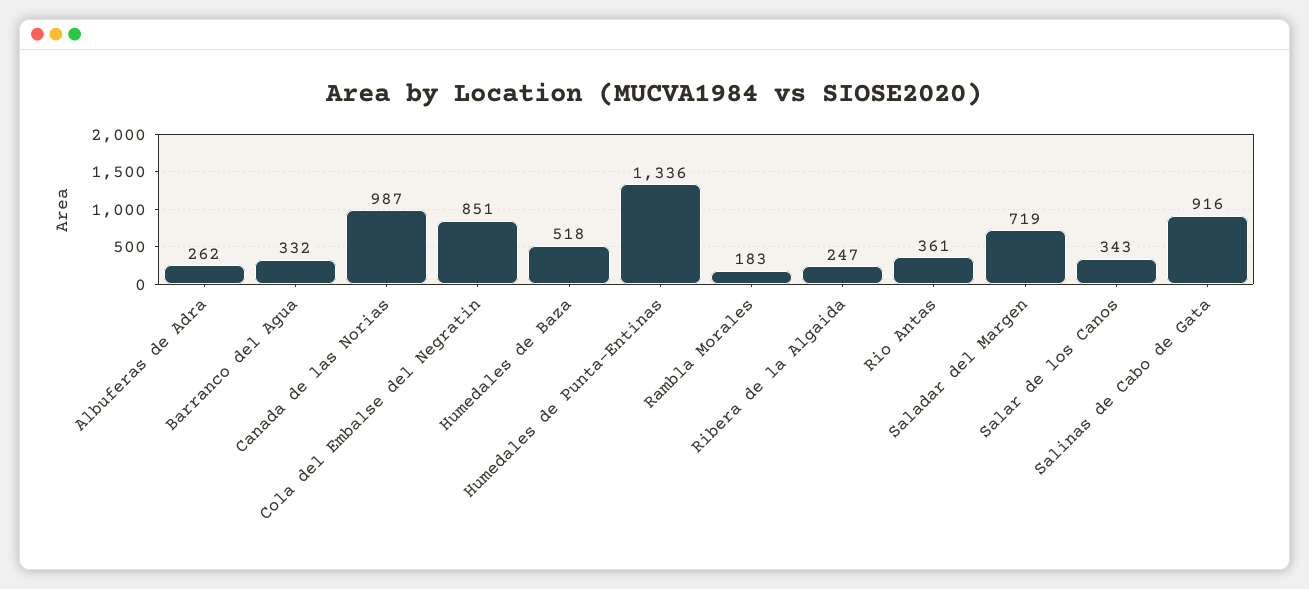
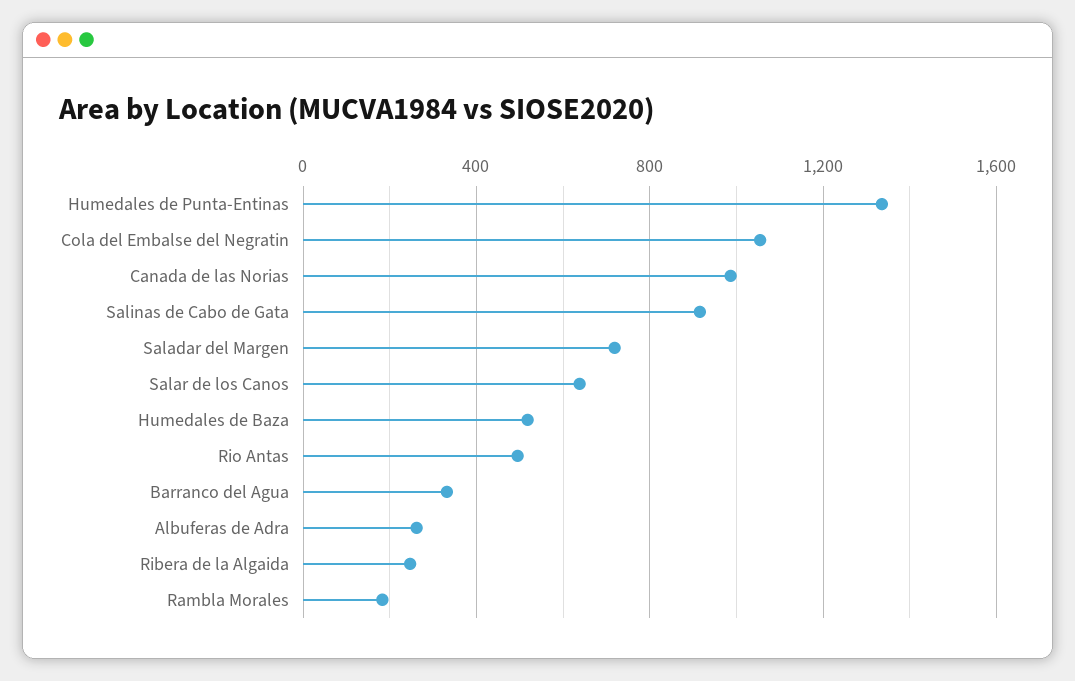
  {
    "Albuferas de Adra": 262,
    "Barranco del Agua": 332,
    "Canada de las Norias": 987,
-   "Cola del Embalse del Negratin": 851,
+   "Cola del Embalse del Negratin": 1050,
    "Humedales de Baza": 518,
    "Humedales de Punta-Entinas": 1336,
    "Rambla Morales": 183,
    "Ribera de la Algaida": 247,
-   "Rio Antas": 361,
+   "Rio Antas": 500,
    "Saladar del Margen": 719,
-   "Salar de los Canos": 343,
+   "Salar de los Canos": 650,
    "Salinas de Cabo de Gata": 916
  }

